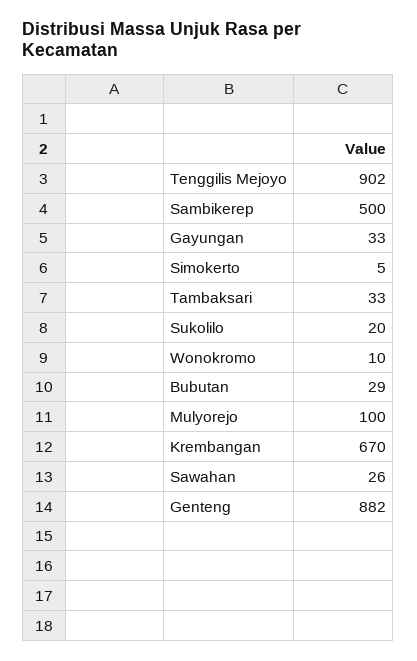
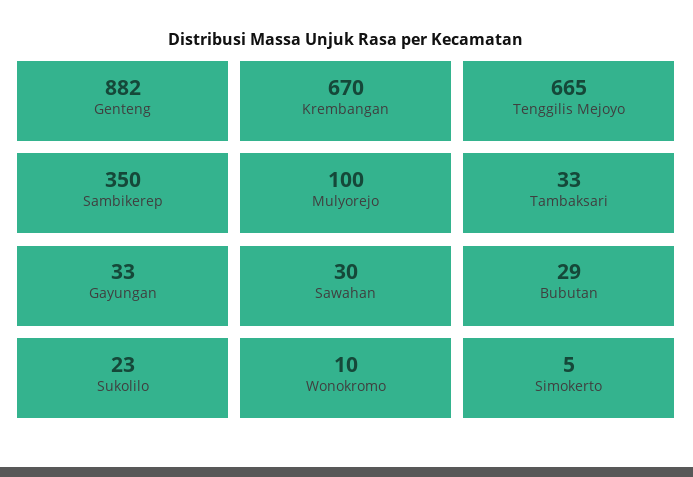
  {
-   "Tenggilis Mejoyo": 902,
+   "Tenggilis Mejoyo": 665,
-   "Sambikerep": 500,
+   "Sambikerep": 350,
    "Gayungan": 33,
    "Simokerto": 5,
    "Tambaksari": 33,
-   "Sukolilo": 20,
+   "Sukolilo": 23,
    "Wonokromo": 10,
    "Bubutan": 29,
    "Mulyorejo": 100,
    "Krembangan": 670,
-   "Sawahan": 26,
+   "Sawahan": 30,
    "Genteng": 882
  }

